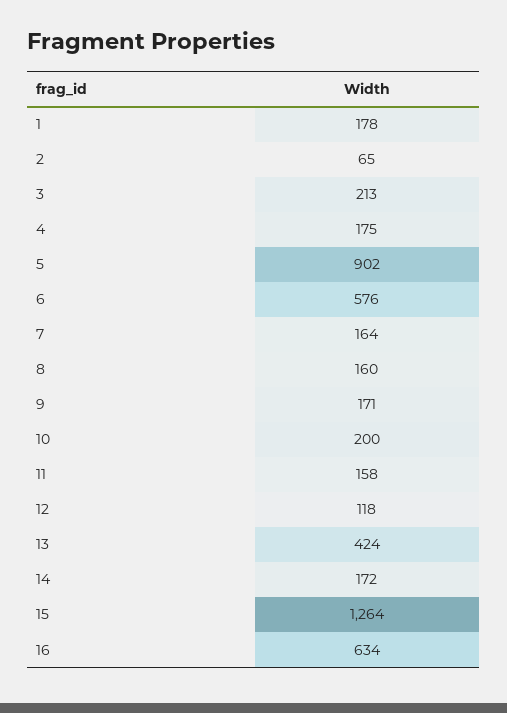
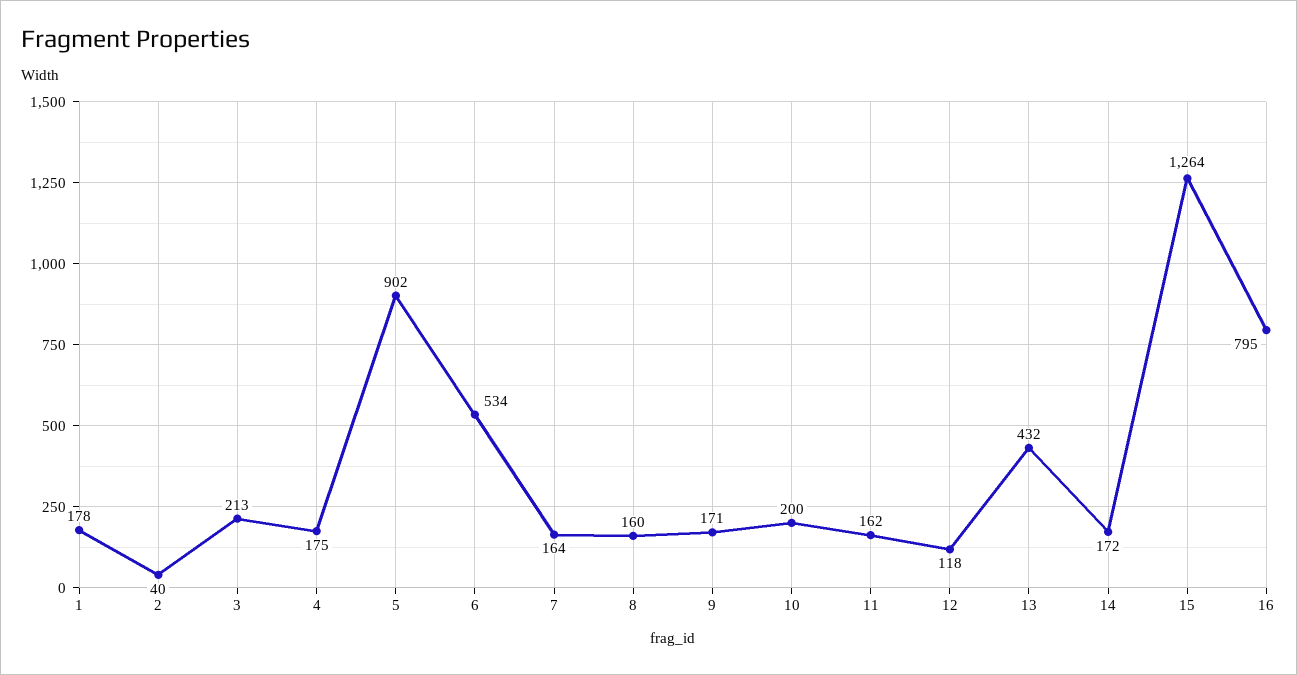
  {
    "1": 178,
-   "2": 65,
+   "2": 40,
    "3": 213,
    "4": 175,
    "5": 902,
-   "6": 576,
+   "6": 534,
    "7": 164,
    "8": 160,
    "9": 171,
    "10": 200,
-   "11": 158,
+   "11": 162,
    "12": 118,
-   "13": 424,
+   "13": 432,
    "14": 172,
    "15": 1264,
-   "16": 634
+   "16": 795
  }

